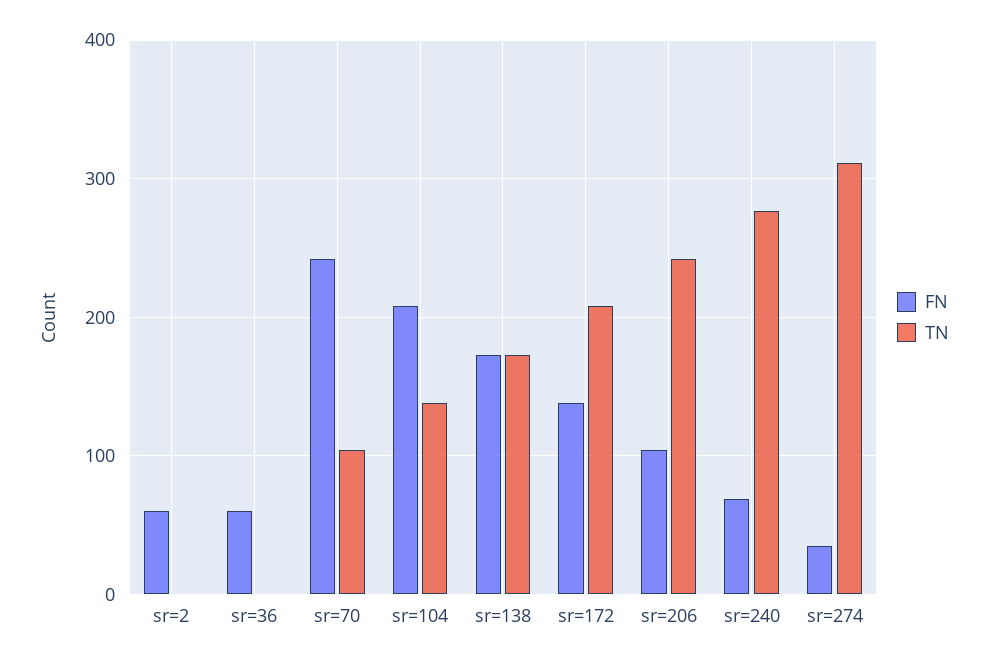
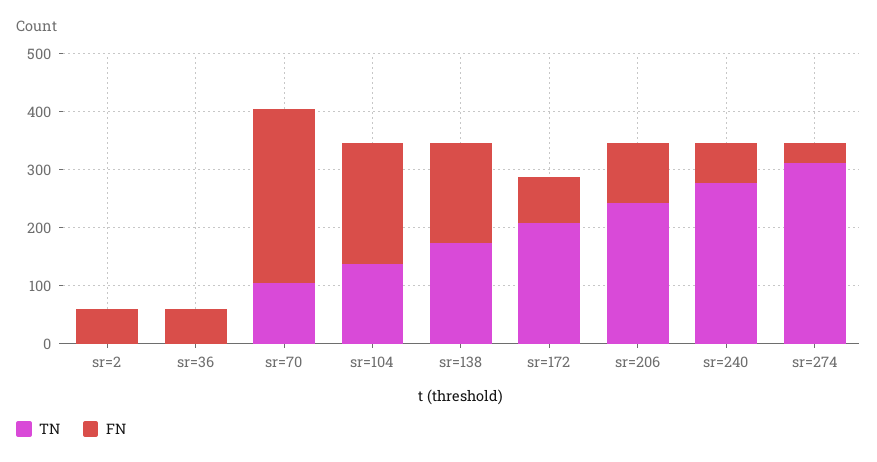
  {
    "FN": {
      "sr=2": 60,
      "sr=36": 60,
-     "sr=70": 240,
+     "sr=70": 300,
      "sr=104": 210,
      "sr=138": 170,
-     "sr=172": 140,
+     "sr=172": 80,
      "sr=206": 100,
      "sr=240": 70,
      "sr=274": 40
    },
    "TN": {
      "sr=2": 0,
      "sr=36": 0,
      "sr=70": 100,
      "sr=104": 140,
      "sr=138": 170,
      "sr=172": 210,
      "sr=206": 240,
      "sr=240": 280,
      "sr=274": 310
    }
  }

